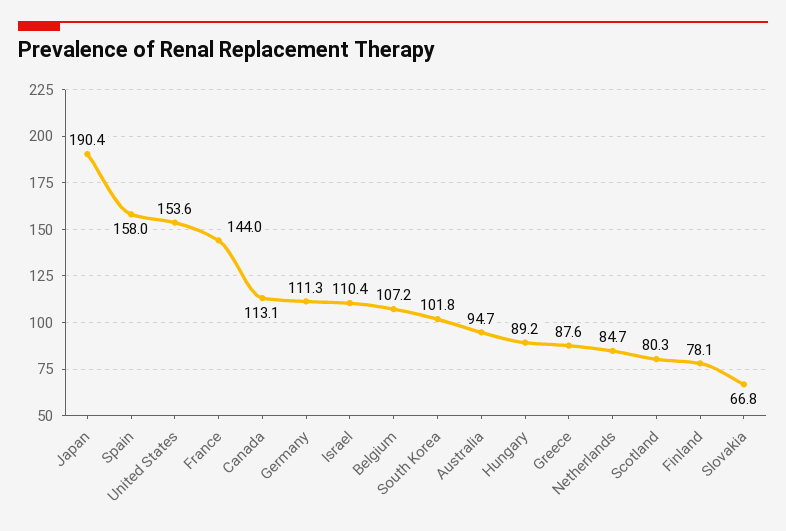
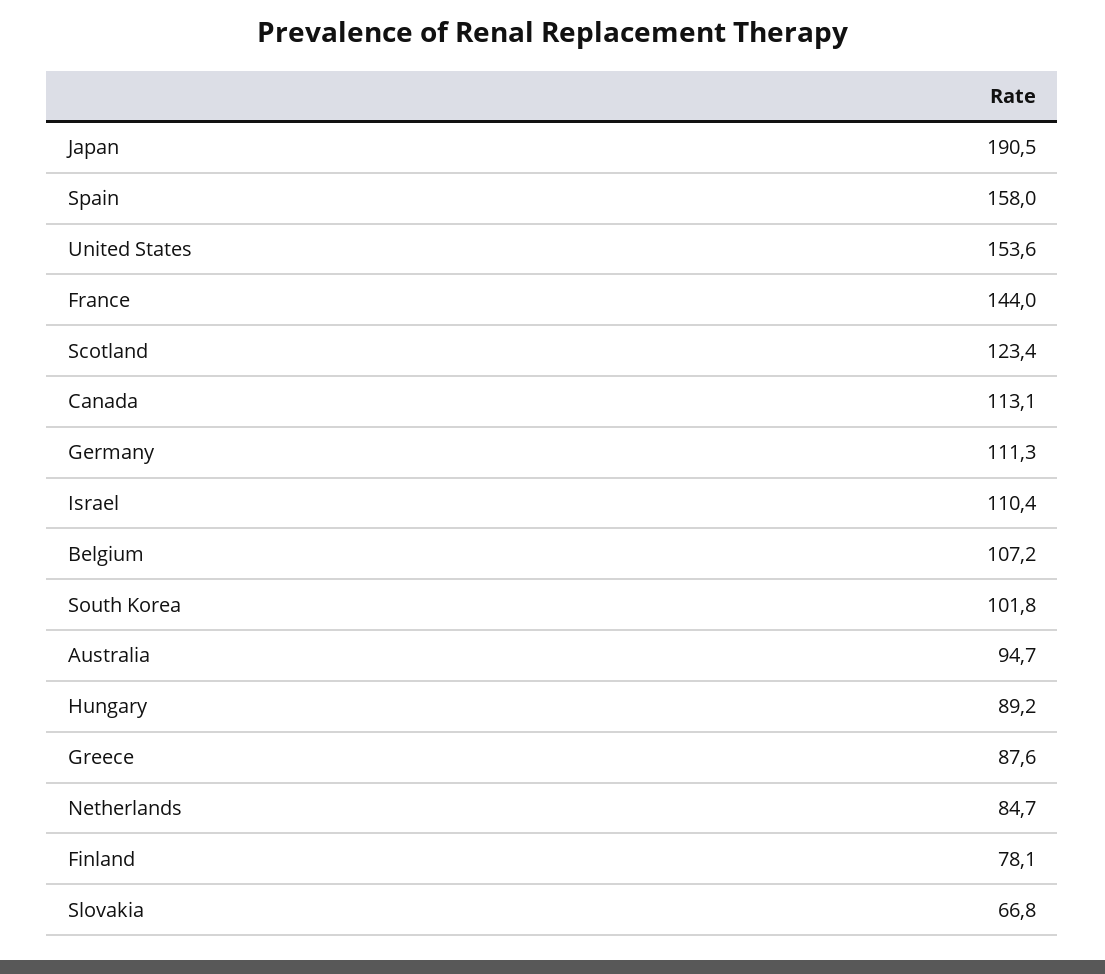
  {
-   "Japan": 190.4,
+   "Japan": 190.5,
    "Spain": 158,
    "United States": 153.6,
    "France": 144,
    "Canada": 113.1,
    "Germany": 111.3,
    "Israel": 110.4,
    "Belgium": 107.2,
    "South Korea": 101.8,
    "Australia": 94.7,
    "Hungary": 89.2,
    "Greece": 87.6,
    "Netherlands": 84.7,
-   "Scotland": 80.3,
+   "Scotland": 123.4,
    "Finland": 78.1,
    "Slovakia": 66.8
  }

